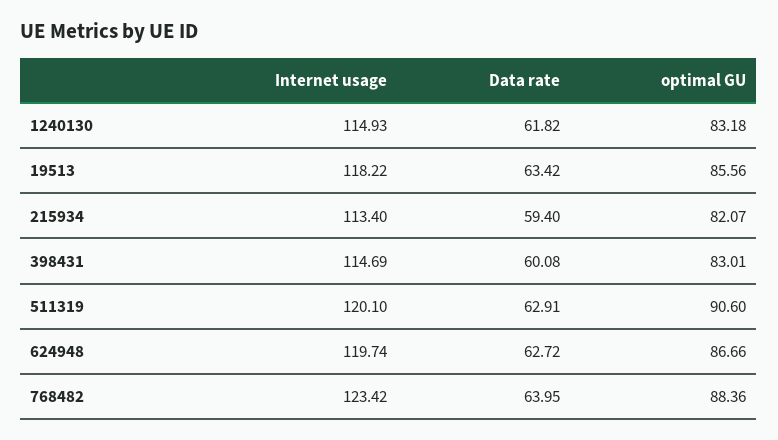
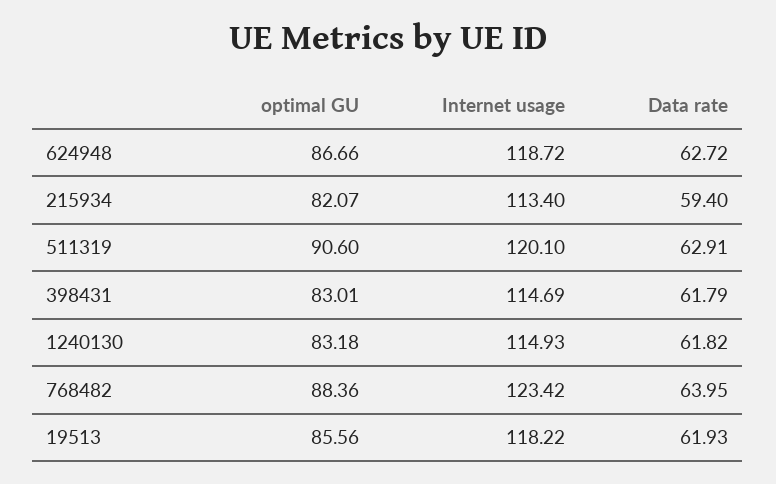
  {
    "Internet usage": {
      "1240130": 114.93,
      "19513": 118.22,
      "215934": 113.4,
      "398431": 114.69,
      "511319": 120.1,
-     "624948": 119.74,
+     "624948": 118.72,
      "768482": 123.42
    },
    "Data rate": {
      "1240130": 61.82,
-     "19513": 63.42,
+     "19513": 61.93,
      "215934": 59.4,
-     "398431": 60.08,
+     "398431": 61.79,
      "511319": 62.91,
      "624948": 62.72,
      "768482": 63.95
    },
    "optimal GU": {
      "1240130": 83.18,
      "19513": 85.56,
      "215934": 82.07,
      "398431": 83.01,
      "511319": 90.6,
      "624948": 86.66,
      "768482": 88.36
    }
  }

